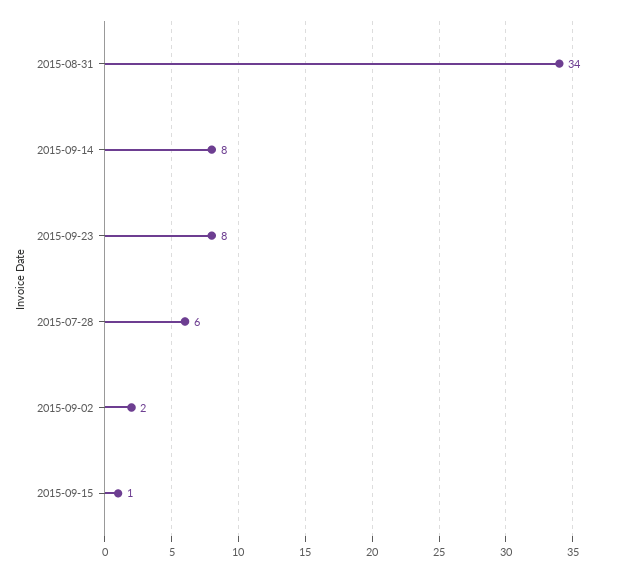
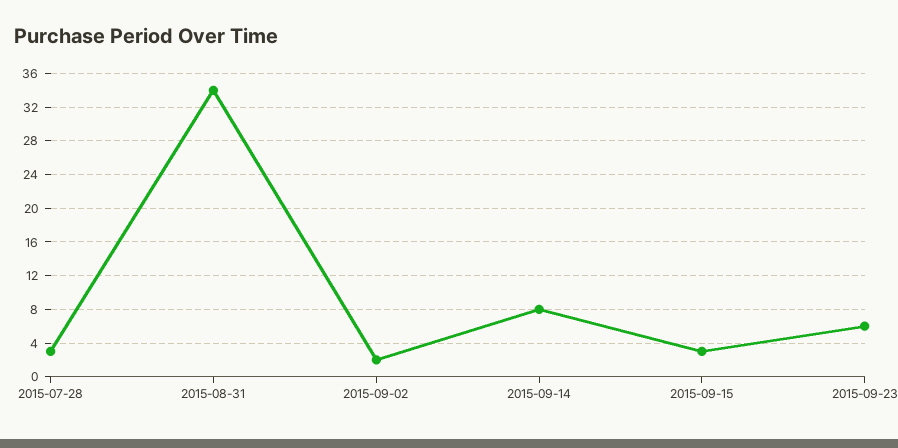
  {
    "2015-08-31": 34,
    "2015-09-14": 8,
-   "2015-09-23": 8,
+   "2015-09-23": 6,
-   "2015-07-28": 6,
+   "2015-07-28": 3,
    "2015-09-02": 2,
-   "2015-09-15": 1
+   "2015-09-15": 3
  }

